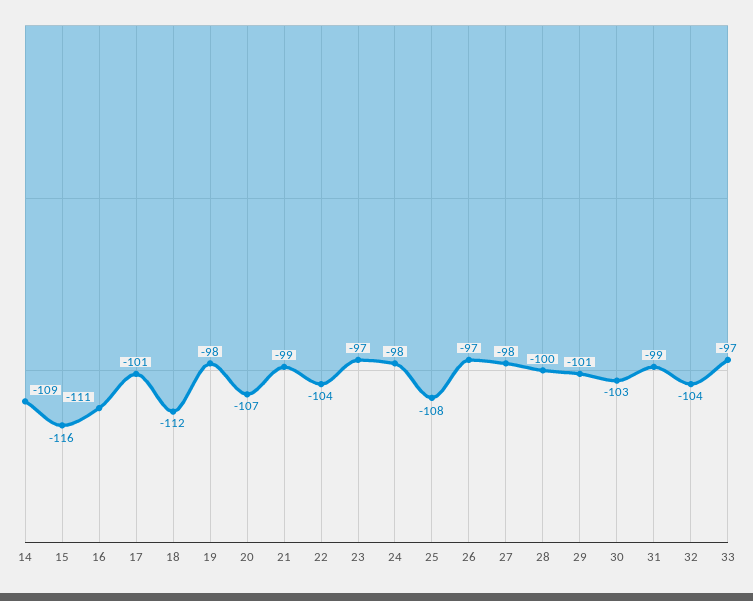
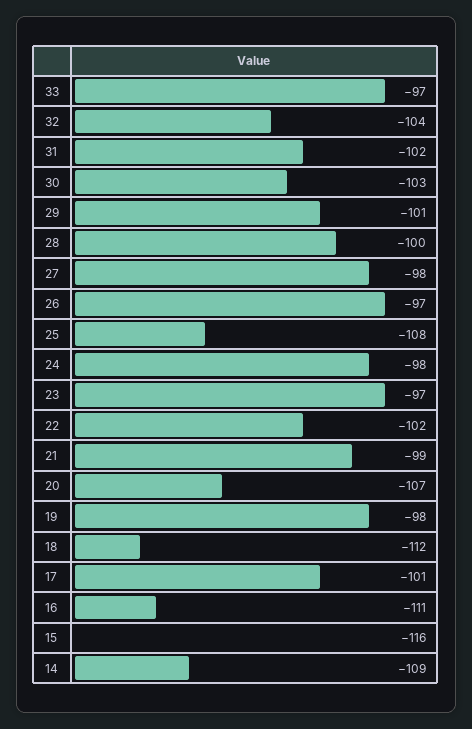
  {
    "14": -109,
    "15": -116,
    "16": -111,
    "17": -101,
    "18": -112,
    "19": -98,
    "20": -107,
    "21": -99,
-   "22": -104,
+   "22": -102,
    "23": -97,
    "24": -98,
    "25": -108,
    "26": -97,
    "27": -98,
    "28": -100,
    "29": -101,
    "30": -103,
-   "31": -99,
+   "31": -102,
    "32": -104,
    "33": -97
  }

